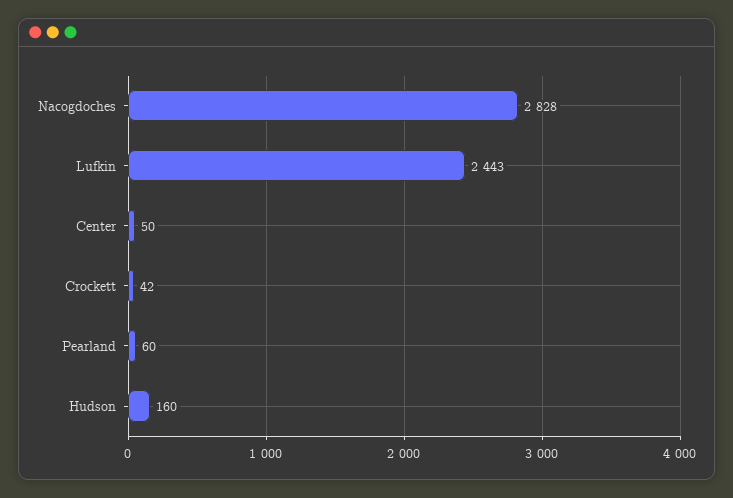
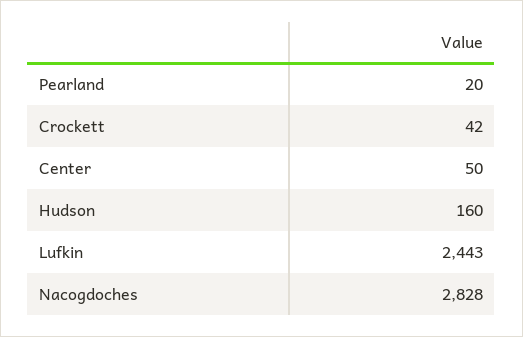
  {
    "Nacogdoches": 2828,
    "Lufkin": 2443,
    "Center": 50,
    "Crockett": 42,
-   "Pearland": 60,
+   "Pearland": 20,
    "Hudson": 160
  }

